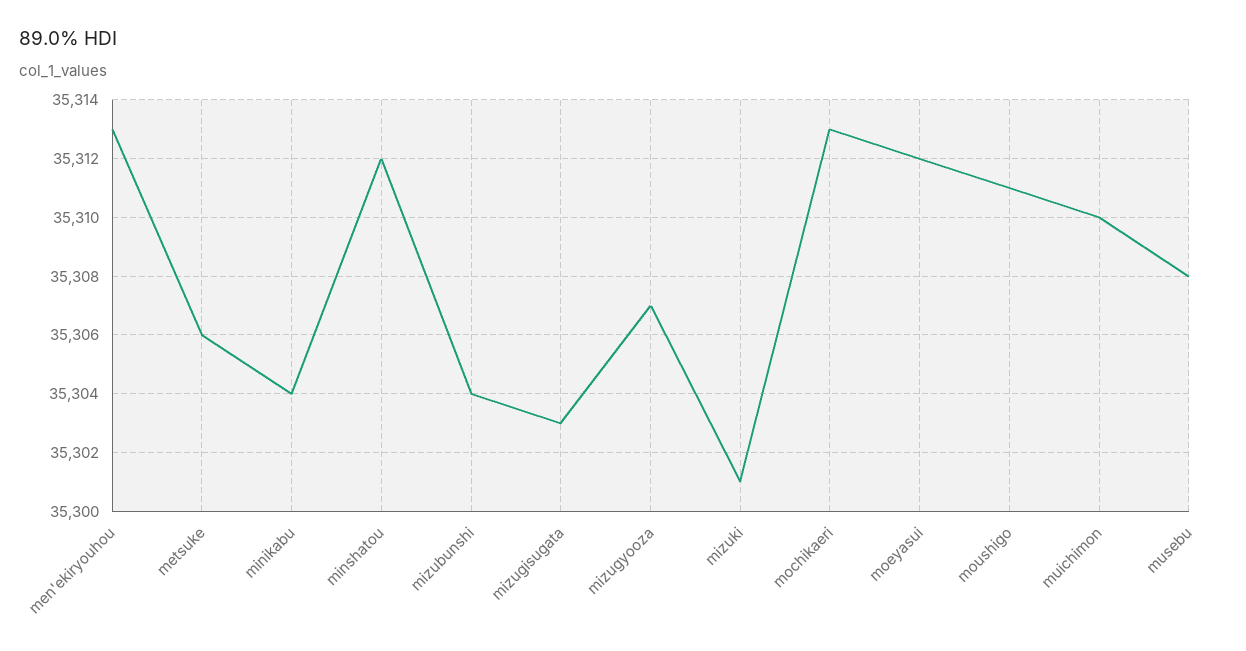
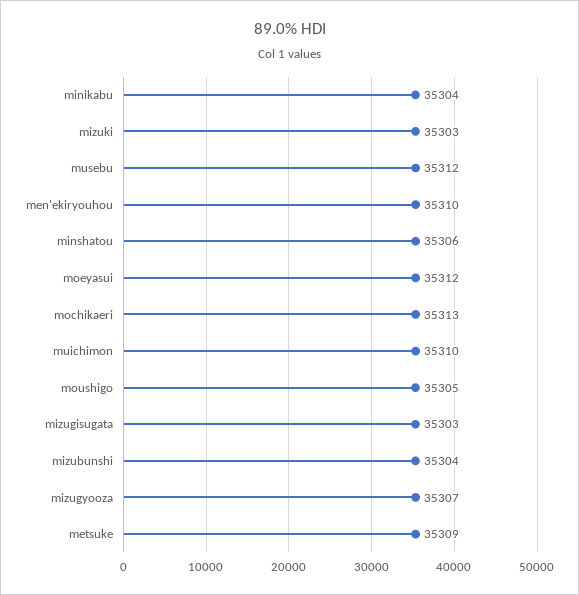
  {
-   "men'ekiryouhou": 35313,
+   "men'ekiryouhou": 35310,
-   "metsuke": 35306,
+   "metsuke": 35309,
    "minikabu": 35304,
-   "minshatou": 35312,
+   "minshatou": 35306,
    "mizubunshi": 35304,
    "mizugisugata": 35303,
    "mizugyooza": 35307,
-   "mizuki": 35301,
+   "mizuki": 35303,
    "mochikaeri": 35313,
    "moeyasui": 35312,
-   "moushigo": 35311,
+   "moushigo": 35305,
    "muichimon": 35310,
-   "musebu": 35308
+   "musebu": 35312
  }

